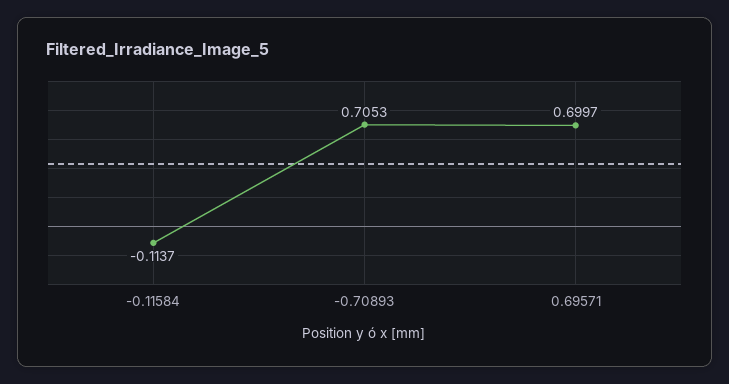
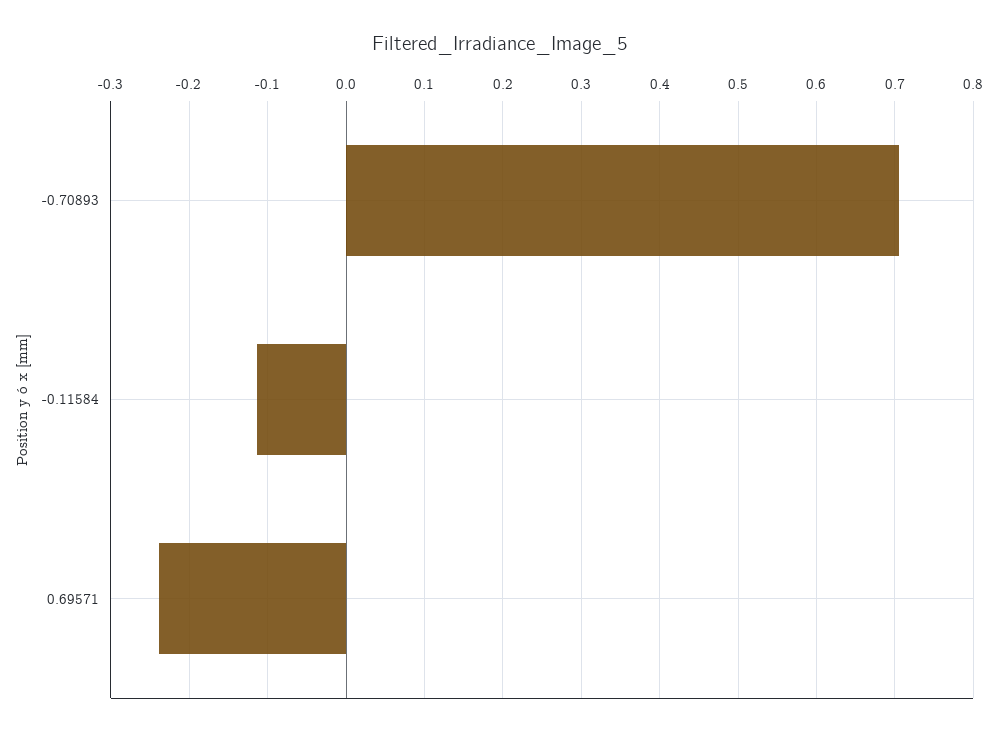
  {
    "-0.11584": -0.1137,
    "-0.70893": 0.7053,
-   "0.69571": 0.6997
+   "0.69571": -0.24
  }

